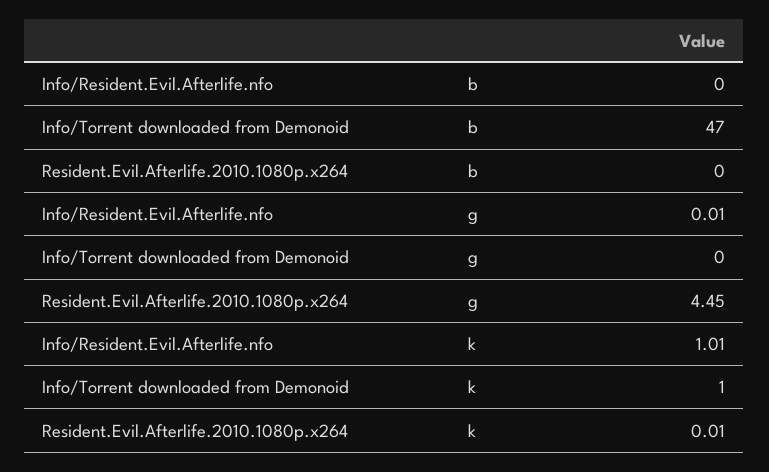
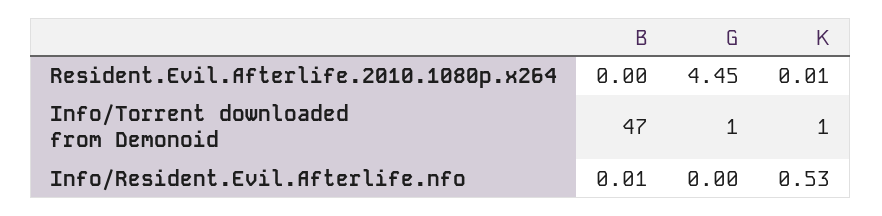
  {
    "Info/Resident.Evil.Afterlife.nfo": {
-     "b": 0,
+     "b": 0.01,
-     "g": 0.01,
+     "g": 0,
-     "k": 1.01
+     "k": 0.53
    },
    "Info/Torrent downloaded from Demonoid": {
      "b": 47,
-     "g": 0,
+     "g": 1,
      "k": 1
    },
    "Resident.Evil.Afterlife.2010.1080p.x264": {
      "b": 0,
      "g": 4.45,
      "k": 0.01
    }
  }

